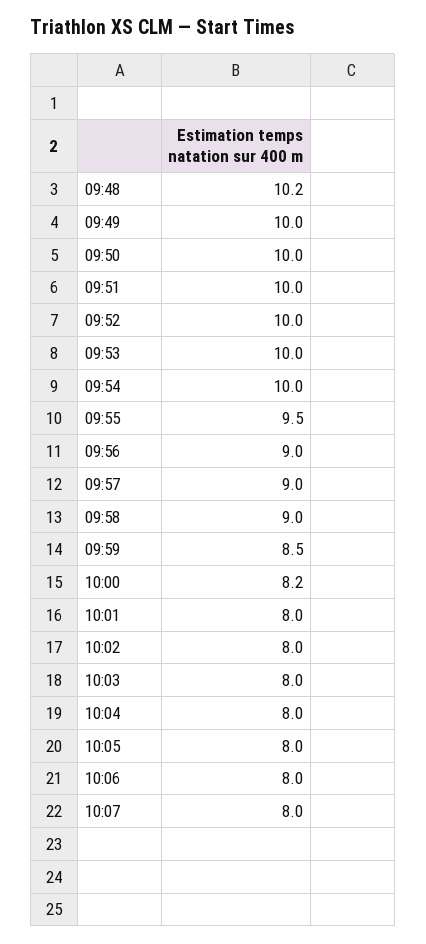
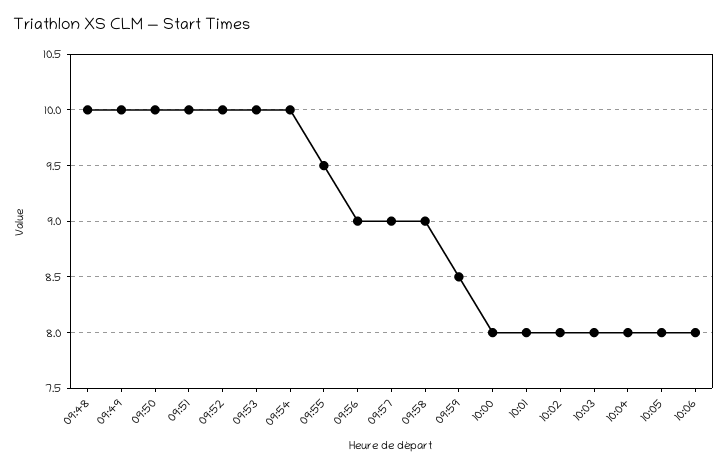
  {
-   "09:48": 10.2,
+   "09:48": 10,
    "09:49": 10,
    "09:50": 10,
    "09:51": 10,
    "09:52": 10,
    "09:53": 10,
    "09:54": 10,
    "09:55": 9.5,
    "09:56": 9,
    "09:57": 9,
    "09:58": 9,
    "09:59": 8.5,
-   "10:00": 8.2,
+   "10:00": 8,
    "10:01": 8,
    "10:02": 8,
    "10:03": 8,
    "10:04": 8,
    "10:05": 8,
-   "10:06": 8,
+   "10:06": 8
-   "10:07": 8
  }

